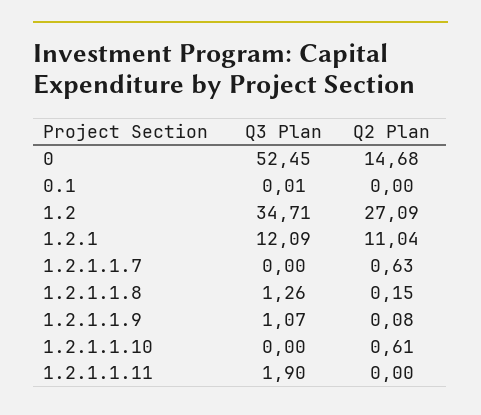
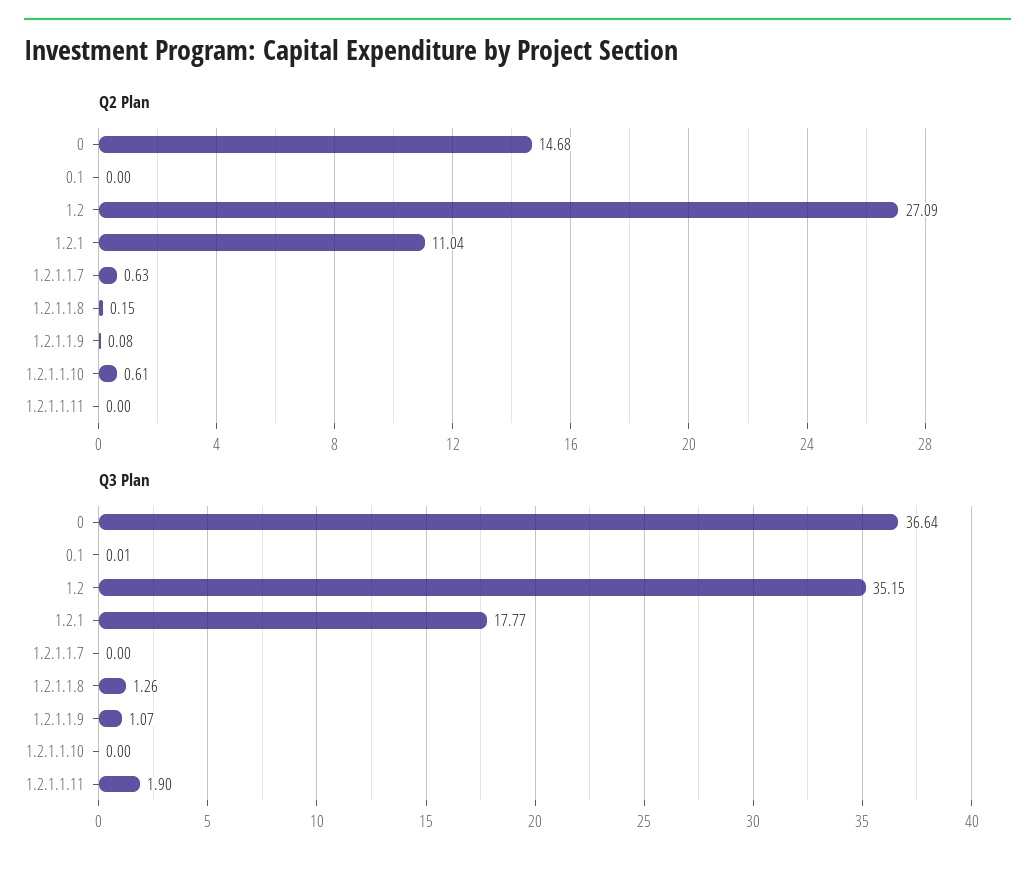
  {
    "Q3 Plan": {
-     "0": 52.45,
+     "0": 36.64,
      "0.1": 0.01,
-     "1.2": 34.71,
+     "1.2": 35.15,
-     "1.2.1": 12.09,
+     "1.2.1": 17.77,
      "1.2.1.1.7": 0,
      "1.2.1.1.8": 1.26,
      "1.2.1.1.9": 1.07,
      "1.2.1.1.10": 0,
      "1.2.1.1.11": 1.9
    },
    "Q2 Plan": {
      "0": 14.68,
      "0.1": 0,
      "1.2": 27.09,
      "1.2.1": 11.04,
      "1.2.1.1.7": 0.63,
      "1.2.1.1.8": 0.15,
      "1.2.1.1.9": 0.08,
      "1.2.1.1.10": 0.61,
      "1.2.1.1.11": 0
    }
  }

